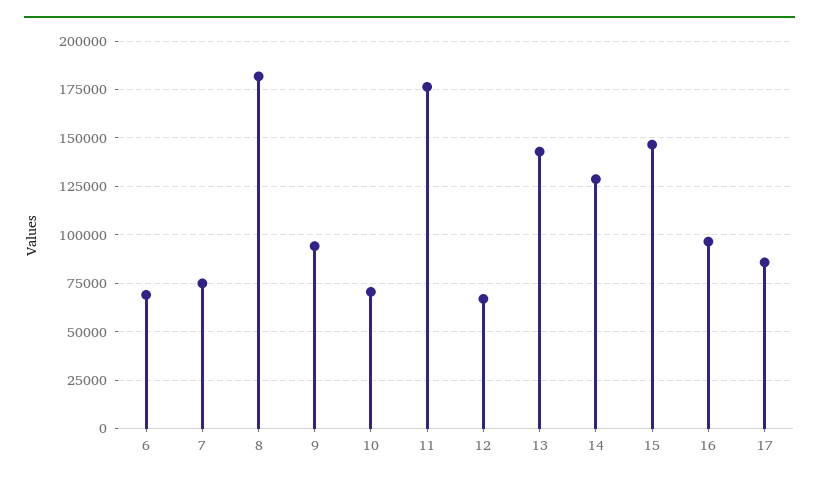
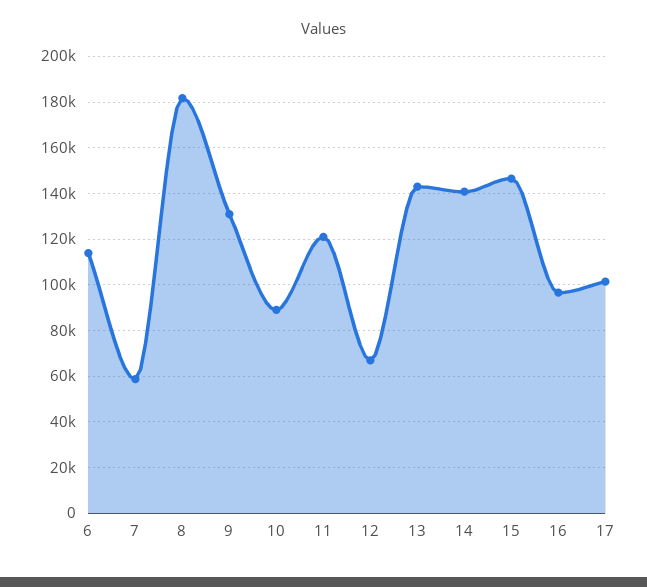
  {
-   "6": 70000,
+   "6": 115000,
-   "7": 75000,
+   "7": 60000,
    "8": 180000,
-   "9": 95000,
+   "9": 130000,
-   "10": 70000,
+   "10": 90000,
-   "11": 175000,
+   "11": 120000,
    "12": 65000,
    "13": 145000,
-   "14": 130000,
+   "14": 140000,
    "15": 145000,
    "16": 95000,
-   "17": 85000
+   "17": 100000
  }

